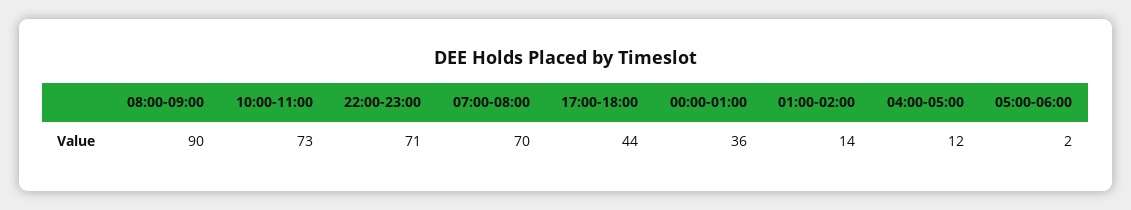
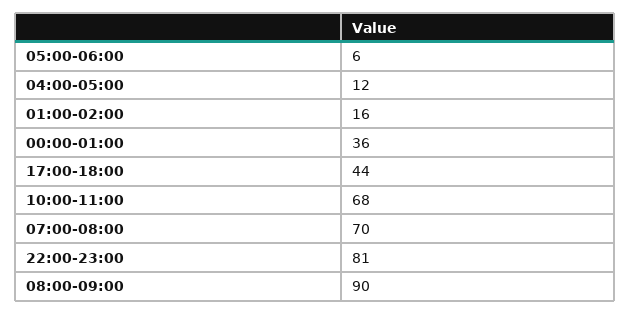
  {
    "08:00-09:00": 90,
-   "10:00-11:00": 73,
+   "10:00-11:00": 68,
-   "22:00-23:00": 71,
+   "22:00-23:00": 81,
    "07:00-08:00": 70,
    "17:00-18:00": 44,
    "00:00-01:00": 36,
-   "01:00-02:00": 14,
+   "01:00-02:00": 16,
    "04:00-05:00": 12,
-   "05:00-06:00": 2
+   "05:00-06:00": 6
  }

